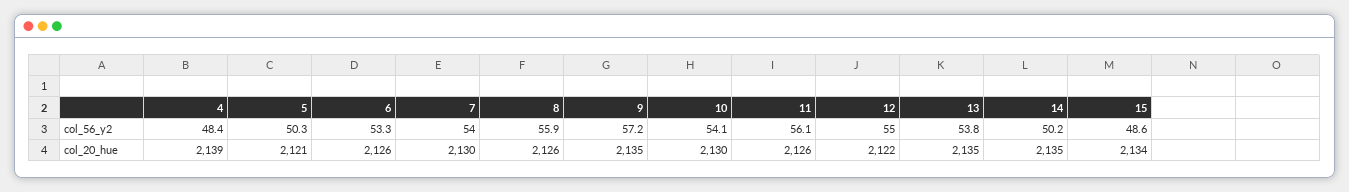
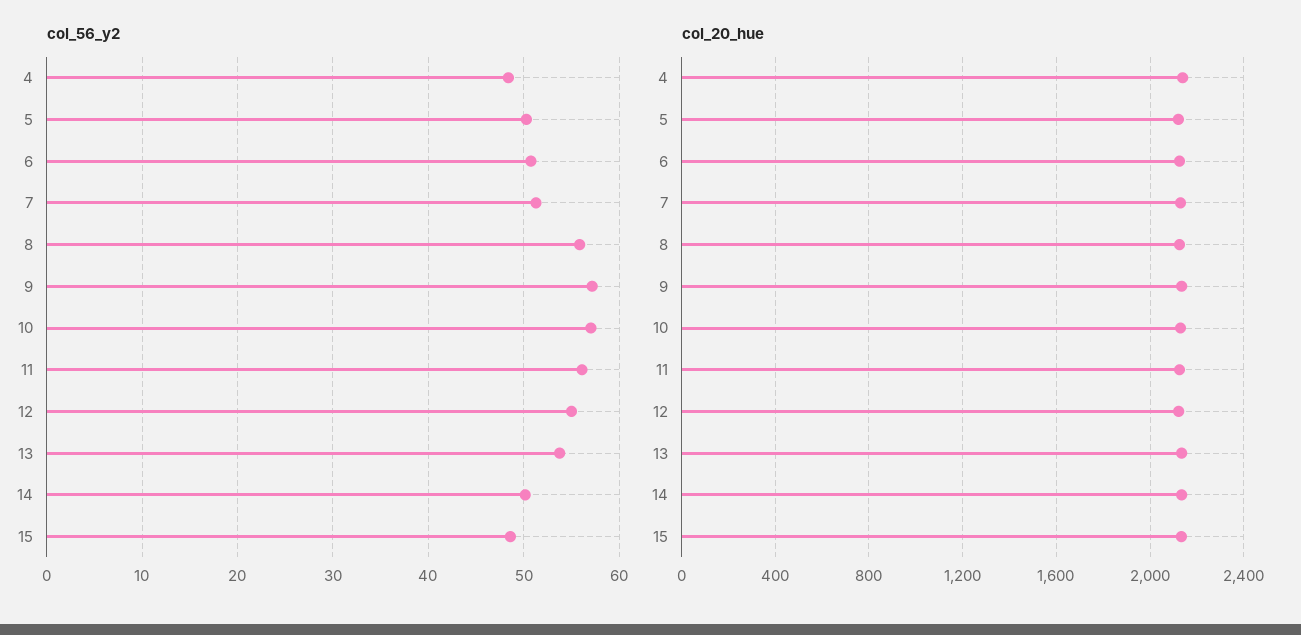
  {
    "col_56_y2": {
      "4": 48.4,
      "5": 50.3,
-     "6": 53.3,
+     "6": 51,
-     "7": 54,
+     "7": 51,
      "8": 55.9,
      "9": 57.2,
-     "10": 54.1,
+     "10": 57,
      "11": 56.1,
      "12": 55,
      "13": 53.8,
      "14": 50.2,
      "15": 48.6
    },
    "col_20_hue": {
      "4": 2139,
      "5": 2121,
      "6": 2126,
      "7": 2130,
      "8": 2126,
      "9": 2135,
      "10": 2130,
      "11": 2126,
      "12": 2122,
      "13": 2135,
      "14": 2135,
      "15": 2134
    }
  }

